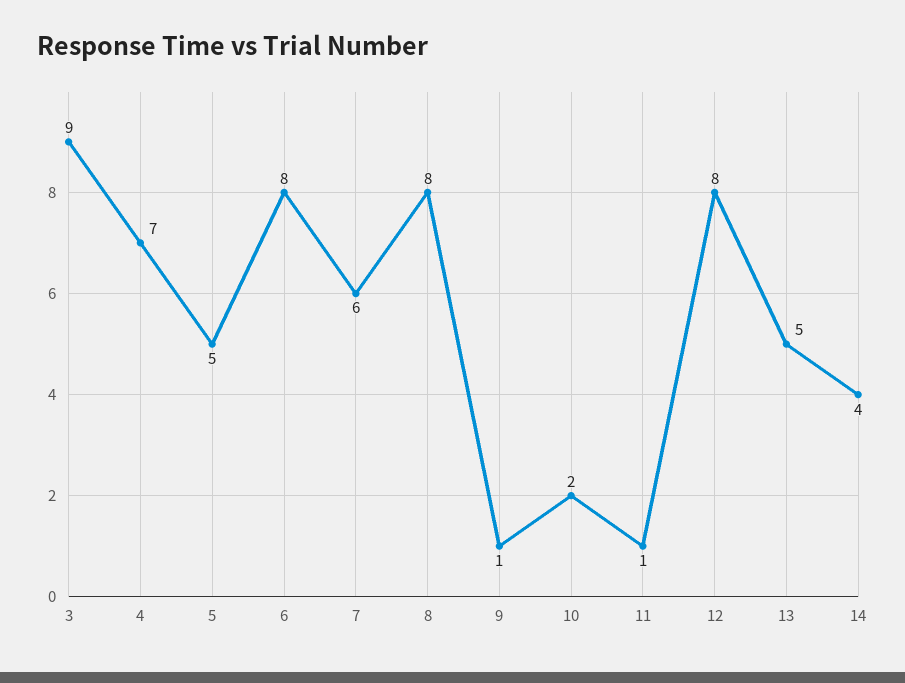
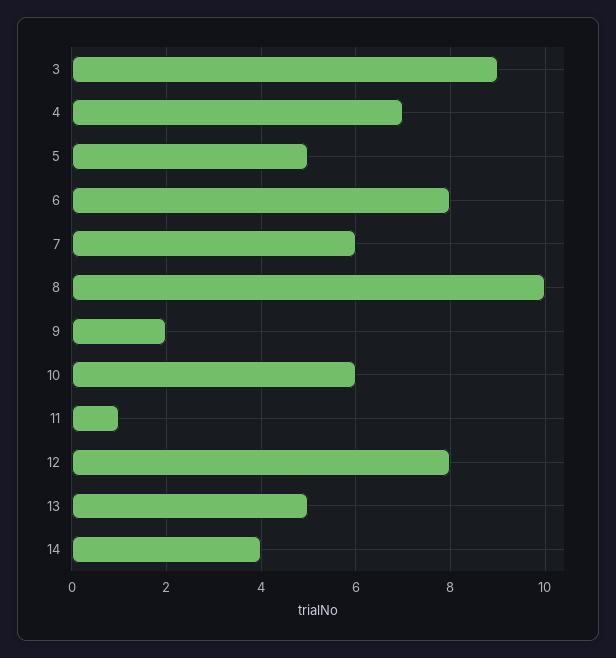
  {
    "3": 9,
    "4": 7,
    "5": 5,
    "6": 8,
    "7": 6,
-   "8": 8,
+   "8": 10,
-   "9": 1,
+   "9": 2,
-   "10": 2,
+   "10": 6,
    "11": 1,
    "12": 8,
    "13": 5,
    "14": 4
  }

